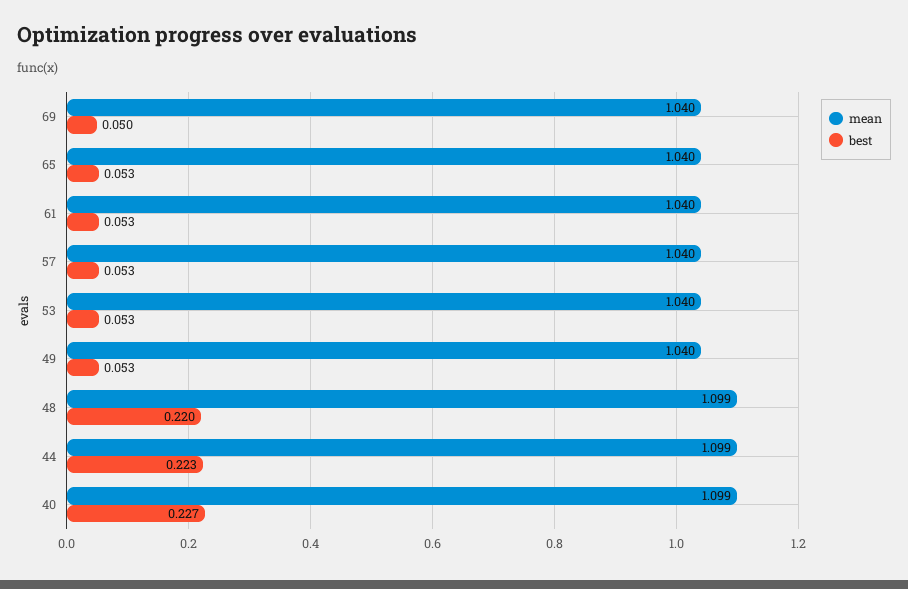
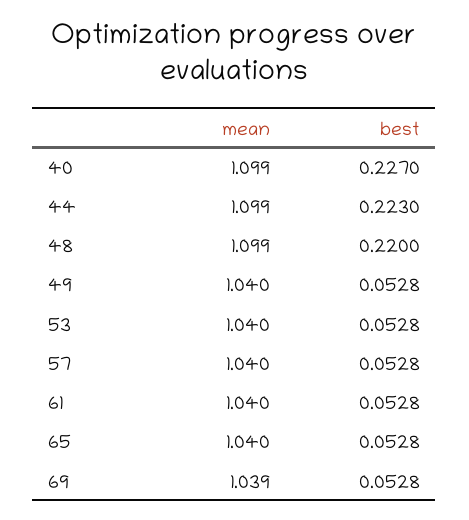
  {
    "mean": {
-     "69": 1.04,
+     "69": 1.039,
      "65": 1.04,
      "61": 1.04,
      "57": 1.04,
      "53": 1.04,
      "49": 1.04,
      "48": 1.099,
      "44": 1.099,
      "40": 1.099
    },
    "best": {
-     "69": 0.05,
+     "69": 0.0528,
      "65": 0.0528,
      "61": 0.0528,
      "57": 0.0528,
      "53": 0.0528,
      "49": 0.0528,
      "48": 0.22,
      "44": 0.223,
      "40": 0.227
    }
  }

